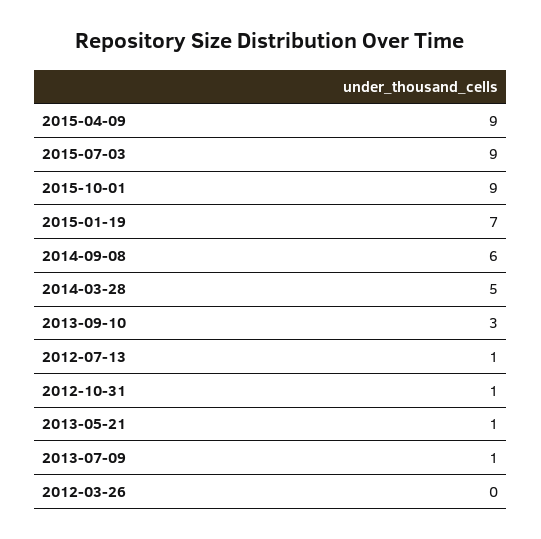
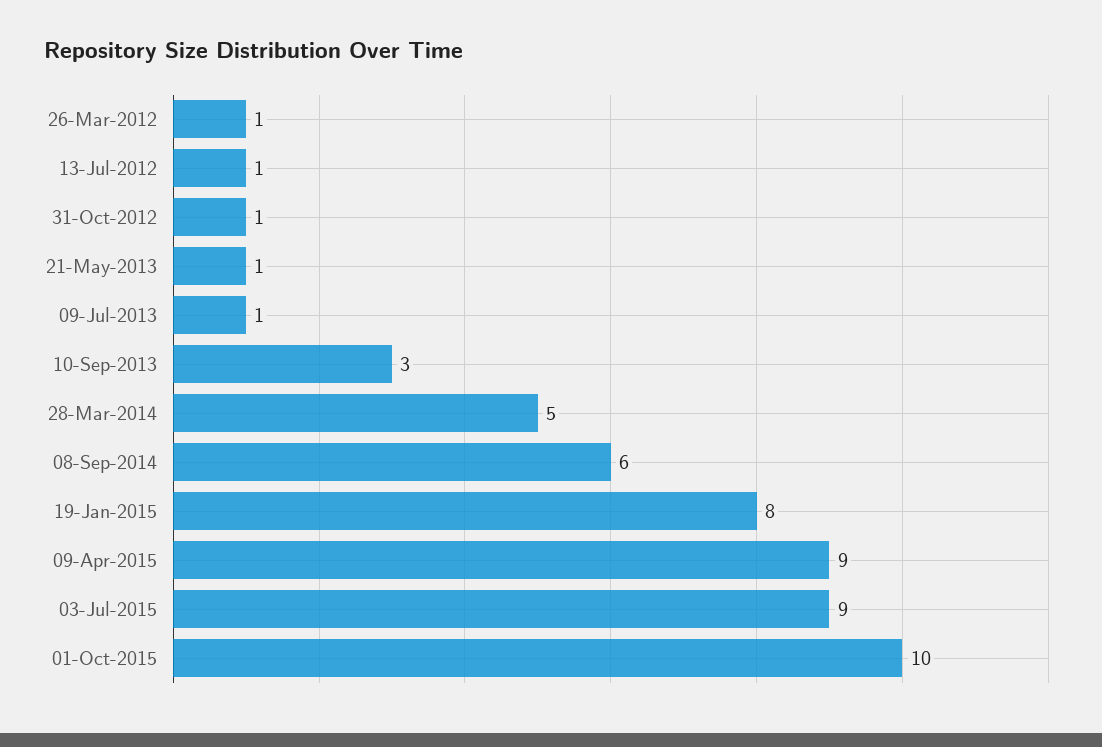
  {
    "2015-04-09": 9,
    "2015-07-03": 9,
-   "2015-10-01": 9,
+   "2015-10-01": 10,
-   "2015-01-19": 7,
+   "2015-01-19": 8,
    "2014-09-08": 6,
    "2014-03-28": 5,
    "2013-09-10": 3,
    "2012-07-13": 1,
    "2012-10-31": 1,
    "2013-05-21": 1,
    "2013-07-09": 1,
-   "2012-03-26": 0
+   "2012-03-26": 1
  }

